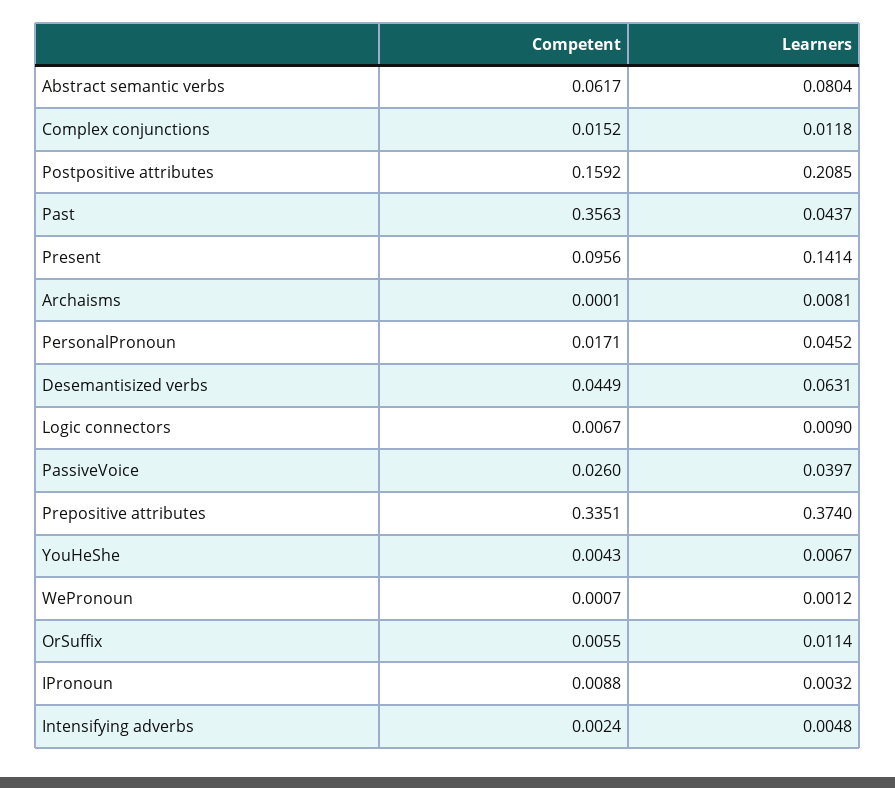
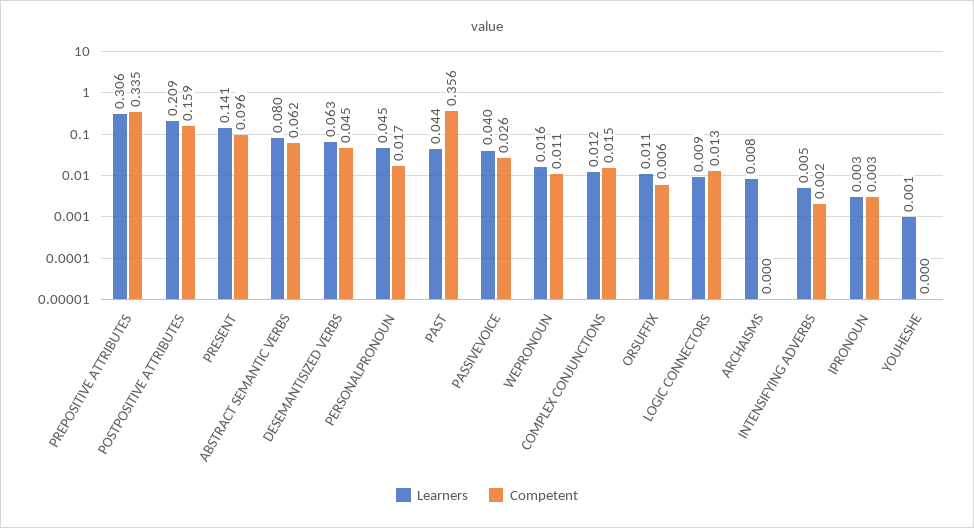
  {
    "Competent": {
      "Abstract semantic verbs": 0.0617,
      "Complex conjunctions": 0.0152,
      "Postpositive attributes": 0.1592,
      "Past": 0.3563,
      "Present": 0.0956,
      "Archaisms": 0.0001,
      "PersonalPronoun": 0.0171,
      "Desemantisized verbs": 0.0449,
-     "Logic connectors": 0.0067,
+     "Logic connectors": 0.013,
      "PassiveVoice": 0.026,
      "Prepositive attributes": 0.3351,
-     "YouHeShe": 0.0043,
+     "YouHeShe": 0,
-     "WePronoun": 0.0007,
+     "WePronoun": 0.011,
      "OrSuffix": 0.0055,
-     "IPronoun": 0.0088,
+     "IPronoun": 0.003,
      "Intensifying adverbs": 0.0024
    },
    "Learners": {
      "Abstract semantic verbs": 0.0804,
      "Complex conjunctions": 0.0118,
      "Postpositive attributes": 0.2085,
      "Past": 0.0437,
      "Present": 0.1414,
      "Archaisms": 0.0081,
      "PersonalPronoun": 0.0452,
      "Desemantisized verbs": 0.0631,
      "Logic connectors": 0.009,
      "PassiveVoice": 0.0397,
-     "Prepositive attributes": 0.374,
+     "Prepositive attributes": 0.306,
-     "YouHeShe": 0.0067,
+     "YouHeShe": 0.001,
-     "WePronoun": 0.0012,
+     "WePronoun": 0.016,
      "OrSuffix": 0.0114,
      "IPronoun": 0.0032,
      "Intensifying adverbs": 0.0048
    }
  }

